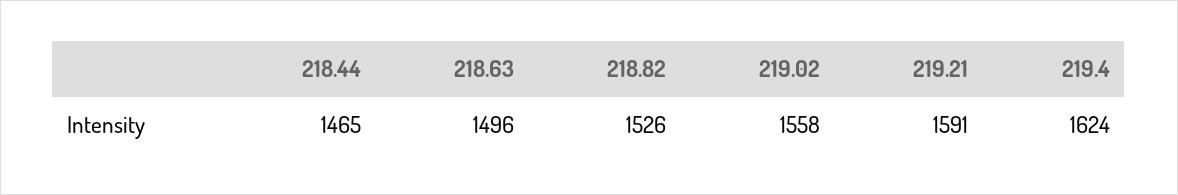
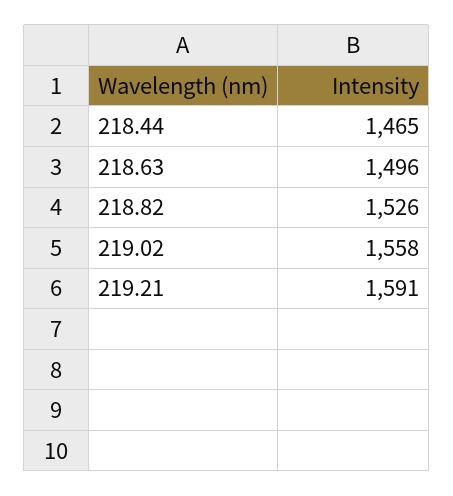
  {
    "218.44": 1465,
    "218.63": 1496,
    "218.82": 1526,
    "219.02": 1558,
-   "219.21": 1591,
+   "219.21": 1591
-   "219.4": 1624
  }

